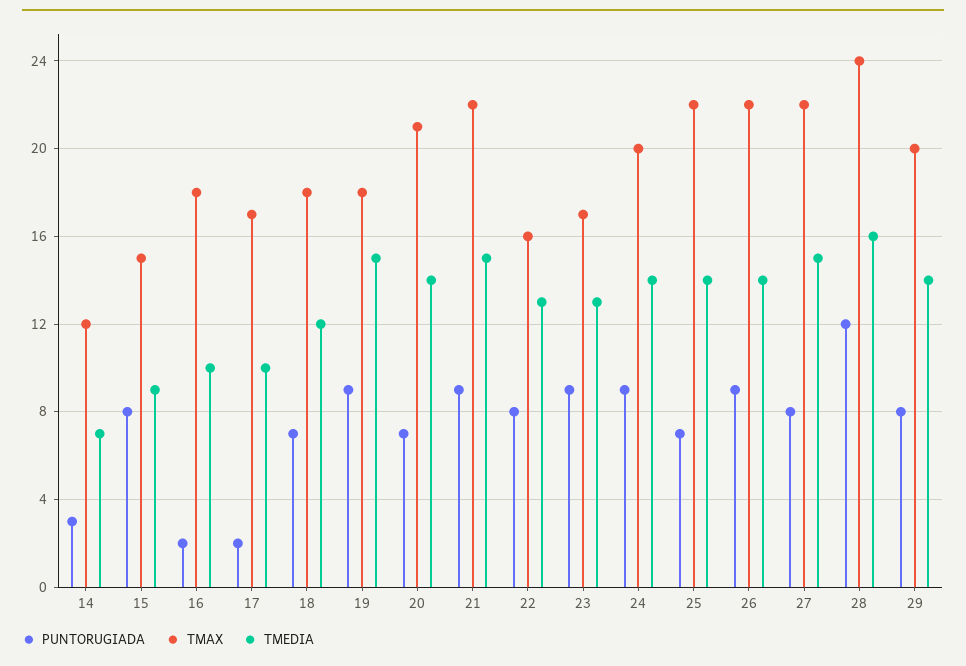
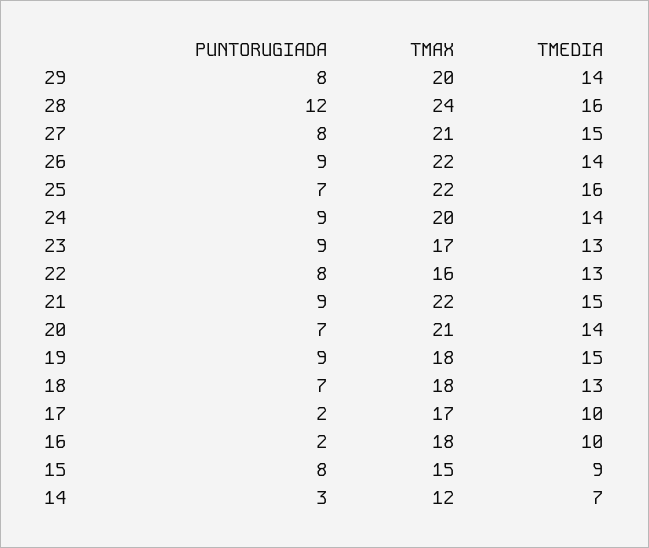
  {
    "PUNTORUGIADA": {
      "14": 3,
      "15": 8,
      "16": 2,
      "17": 2,
      "18": 7,
      "19": 9,
      "20": 7,
      "21": 9,
      "22": 8,
      "23": 9,
      "24": 9,
      "25": 7,
      "26": 9,
      "27": 8,
      "28": 12,
      "29": 8
    },
    "TMAX": {
      "14": 12,
      "15": 15,
      "16": 18,
      "17": 17,
      "18": 18,
      "19": 18,
      "20": 21,
      "21": 22,
      "22": 16,
      "23": 17,
      "24": 20,
      "25": 22,
      "26": 22,
-     "27": 22,
+     "27": 21,
      "28": 24,
      "29": 20
    },
    "TMEDIA": {
      "14": 7,
      "15": 9,
      "16": 10,
      "17": 10,
-     "18": 12,
+     "18": 13,
      "19": 15,
      "20": 14,
      "21": 15,
      "22": 13,
      "23": 13,
      "24": 14,
-     "25": 14,
+     "25": 16,
      "26": 14,
      "27": 15,
      "28": 16,
      "29": 14
    }
  }

